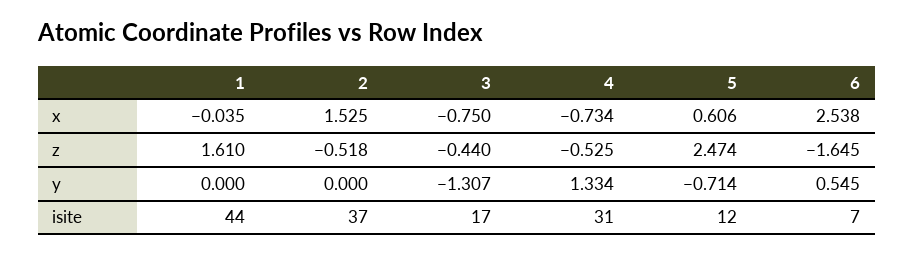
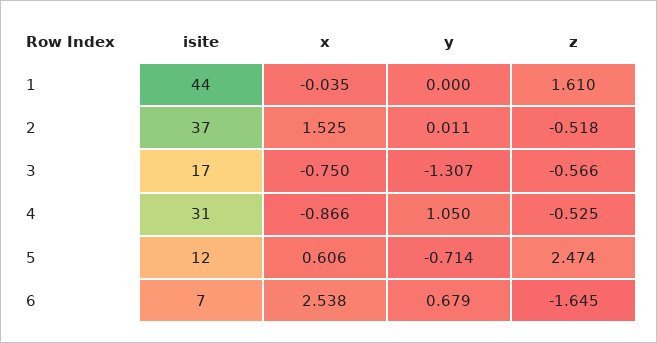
  {
    "1": {
      "x": -0.035,
      "z": 1.61,
      "y": 0,
      "isite": 44
    },
    "2": {
      "x": 1.525,
      "z": -0.518,
-     "y": 0,
+     "y": 0.011,
      "isite": 37
    },
    "3": {
      "x": -0.75,
-     "z": -0.44,
+     "z": -0.566,
      "y": -1.307,
      "isite": 17
    },
    "4": {
-     "x": -0.734,
+     "x": -0.866,
      "z": -0.525,
-     "y": 1.334,
+     "y": 1.05,
      "isite": 31
    },
    "5": {
      "x": 0.606,
      "z": 2.474,
      "y": -0.714,
      "isite": 12
    },
    "6": {
      "x": 2.538,
      "z": -1.645,
-     "y": 0.545,
+     "y": 0.679,
      "isite": 7
    }
  }

